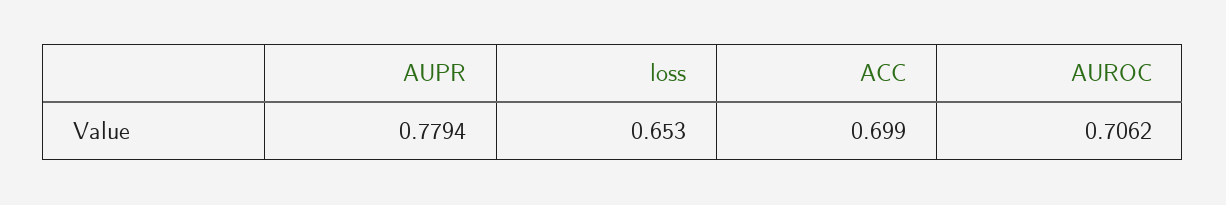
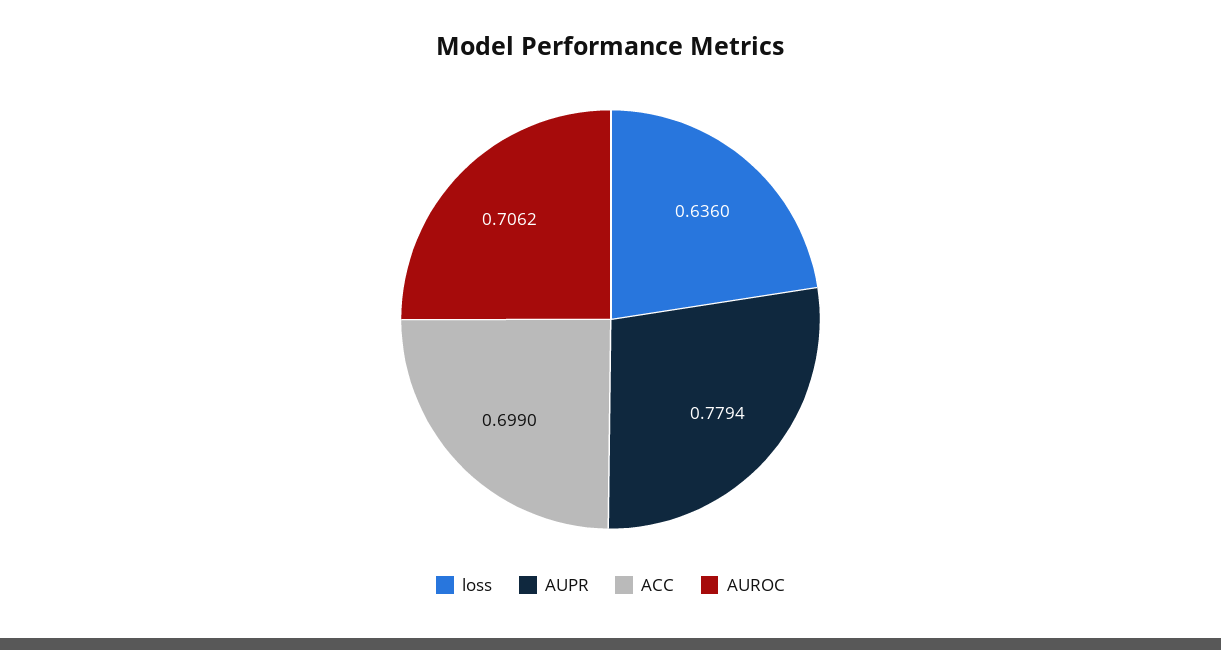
  {
    "AUPR": 0.7794,
-   "loss": 0.653,
+   "loss": 0.636,
    "ACC": 0.699,
    "AUROC": 0.7062
  }

